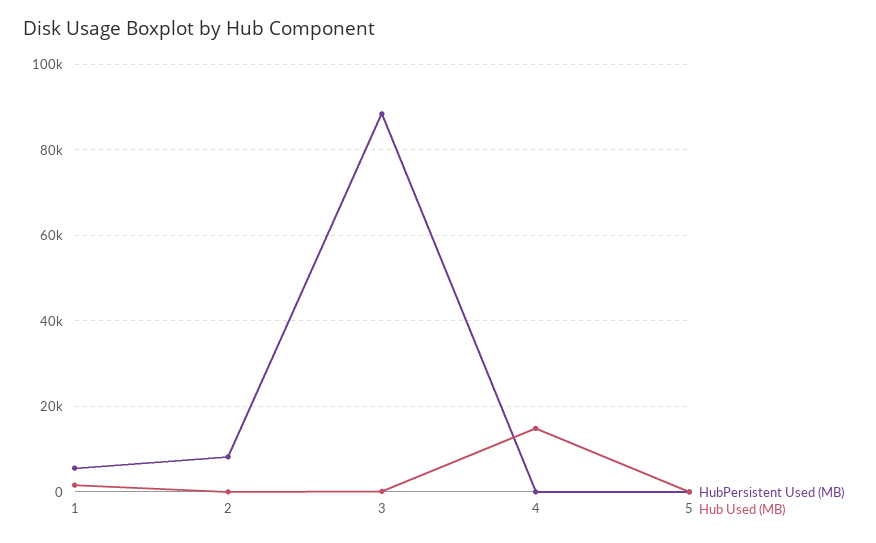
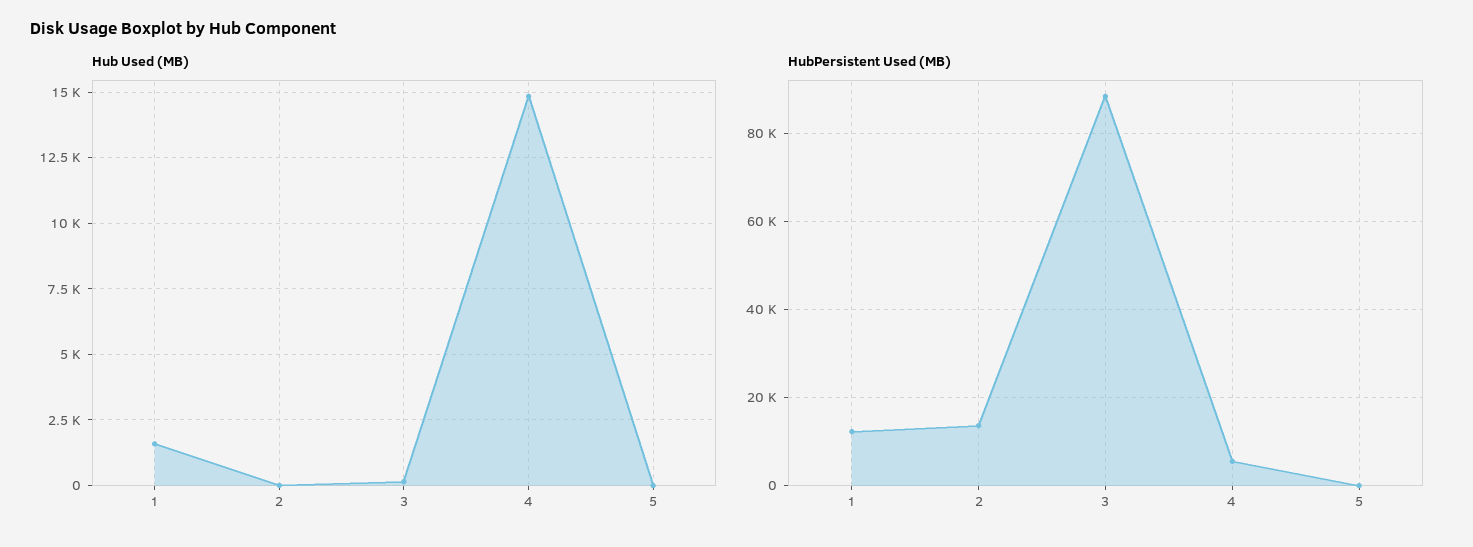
  {
    "HubPersistent Used (MB)": {
-     "1": 6000,
+     "1": 12000,
-     "2": 8000,
+     "2": 14000,
      "3": 88000,
-     "4": 0,
+     "4": 6000,
      "5": 0
    },
    "Hub Used (MB)": {
      "1": 1500,
      "2": 0,
      "3": 250,
      "4": 14750,
      "5": 0
    }
  }

